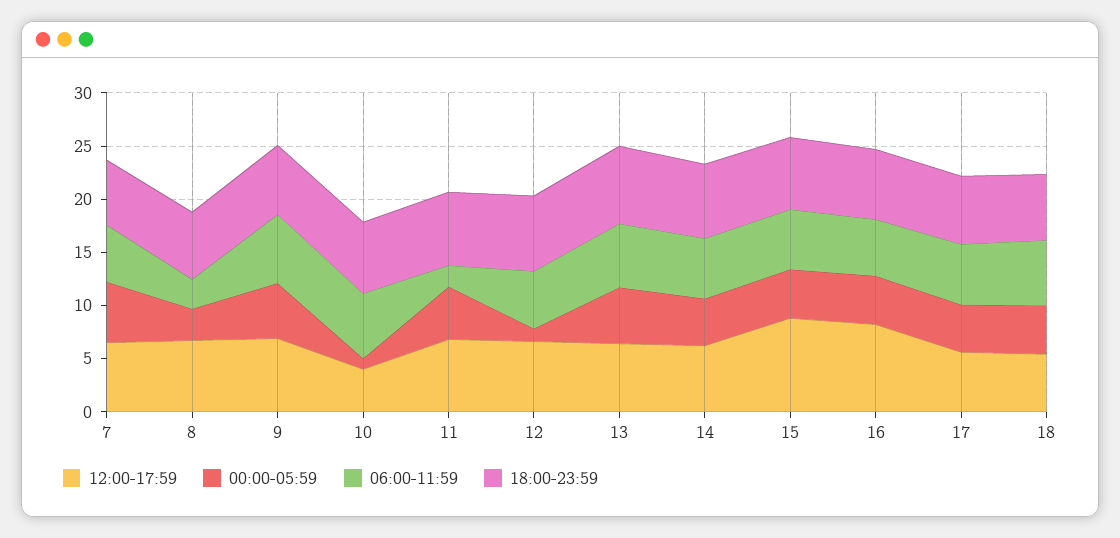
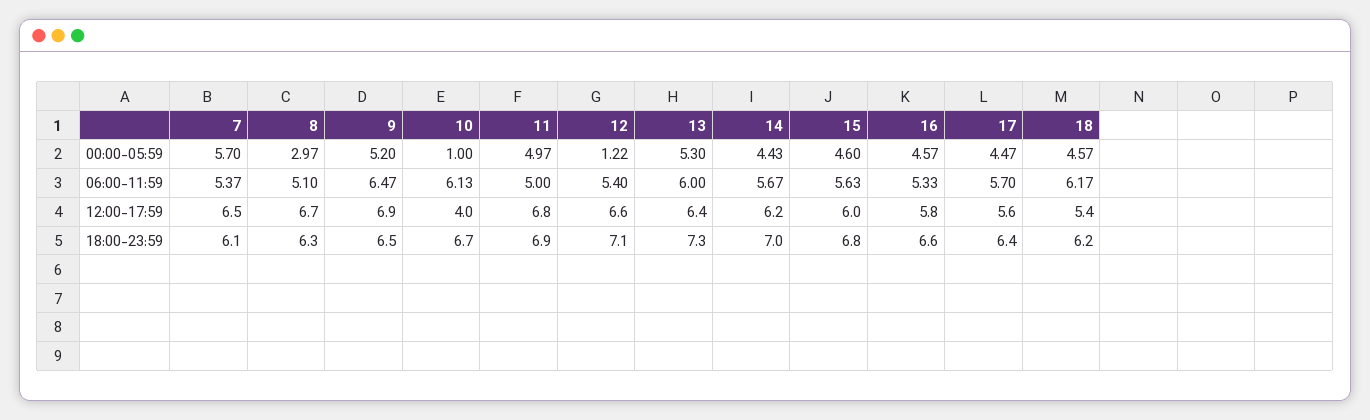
  {
    "12:00-17:59": {
      "7": 6.5,
      "8": 6.7,
      "9": 6.9,
      "10": 4,
      "11": 6.8,
      "12": 6.6,
      "13": 6.4,
      "14": 6.2,
-     "15": 9,
+     "15": 6,
-     "16": 8,
+     "16": 5.8,
      "17": 5.6,
      "18": 5.4
    },
    "00:00-05:59": {
      "7": 5.7,
      "8": 2.97,
      "9": 5.2,
      "10": 1,
      "11": 4.97,
      "12": 1.22,
      "13": 5.3,
      "14": 4.43,
      "15": 4.6,
      "16": 4.57,
      "17": 4.47,
      "18": 4.57
    },
    "06:00-11:59": {
      "7": 5.37,
-     "8": 3,
+     "8": 5.1,
      "9": 6.47,
      "10": 6.13,
-     "11": 2,
+     "11": 5,
      "12": 5.4,
      "13": 6,
      "14": 5.67,
      "15": 5.63,
      "16": 5.33,
      "17": 5.7,
      "18": 6.17
    },
    "18:00-23:59": {
      "7": 6.1,
      "8": 6.3,
      "9": 6.5,
      "10": 6.7,
      "11": 6.9,
      "12": 7.1,
      "13": 7.3,
      "14": 7,
      "15": 6.8,
      "16": 6.6,
      "17": 6.4,
      "18": 6.2
    }
  }

